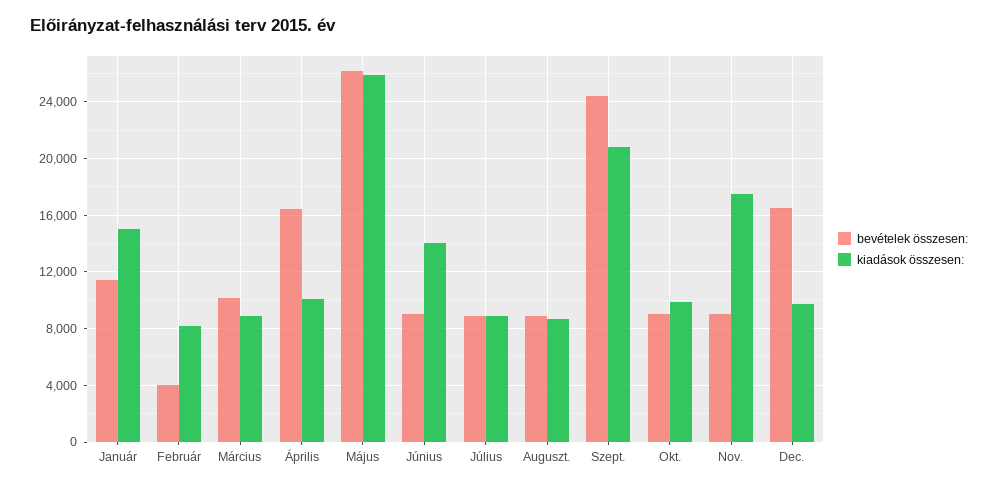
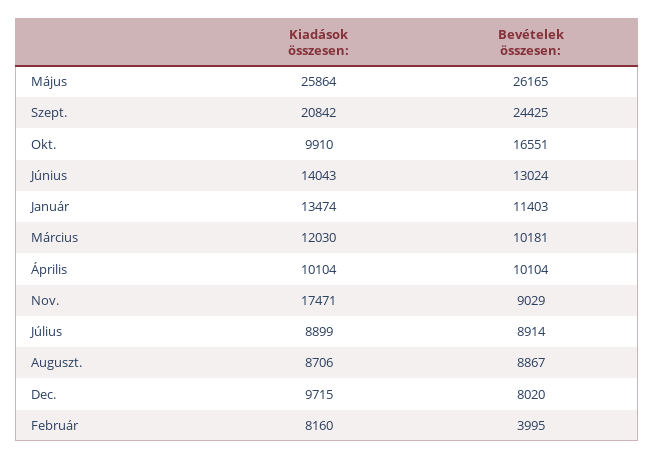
  {
    "bevételek összesen:": {
      "Január": 11403,
      "Február": 3995,
      "Március": 10181,
-     "Április": 16500,
+     "Április": 10104,
      "Május": 26165,
-     "Június": 9000,
+     "Június": 13024,
      "Július": 8914,
      "Auguszt.": 8867,
      "Szept.": 24425,
-     "Okt.": 9000,
+     "Okt.": 16551,
      "Nov.": 9029,
-     "Dec.": 16500
+     "Dec.": 8020
    },
    "kiadások összesen:": {
-     "Január": 15000,
+     "Január": 13474,
      "Február": 8160,
-     "Március": 9000,
+     "Március": 12030,
      "Április": 10104,
      "Május": 25864,
      "Június": 14043,
      "Július": 8899,
      "Auguszt.": 8706,
      "Szept.": 20842,
      "Okt.": 9910,
      "Nov.": 17471,
      "Dec.": 9715
    }
  }

